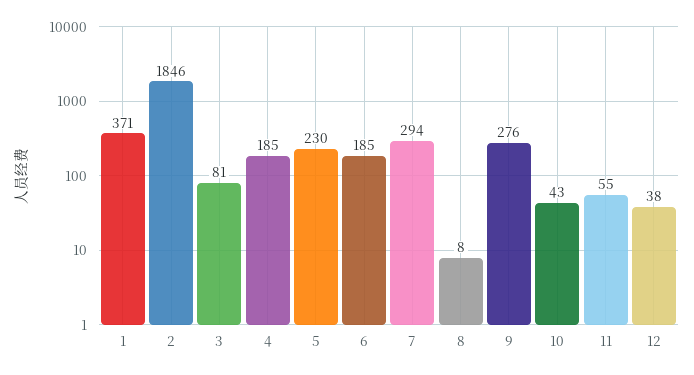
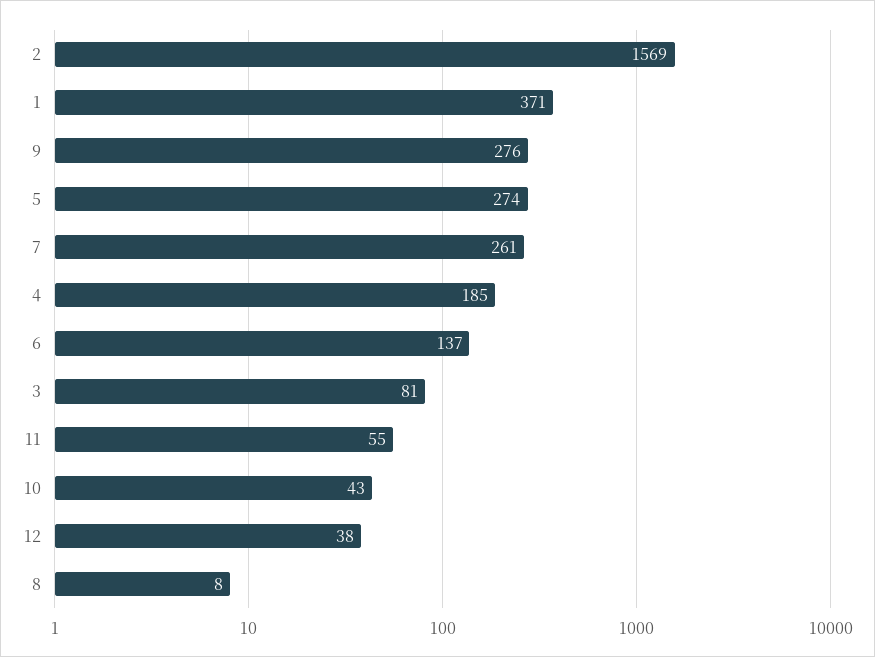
  {
    "1": 371,
-   "2": 1846,
+   "2": 1569,
    "3": 81,
    "4": 185,
-   "5": 230,
+   "5": 274,
-   "6": 185,
+   "6": 137,
-   "7": 294,
+   "7": 261,
    "8": 8,
    "9": 276,
    "10": 43,
    "11": 55,
    "12": 38
  }

